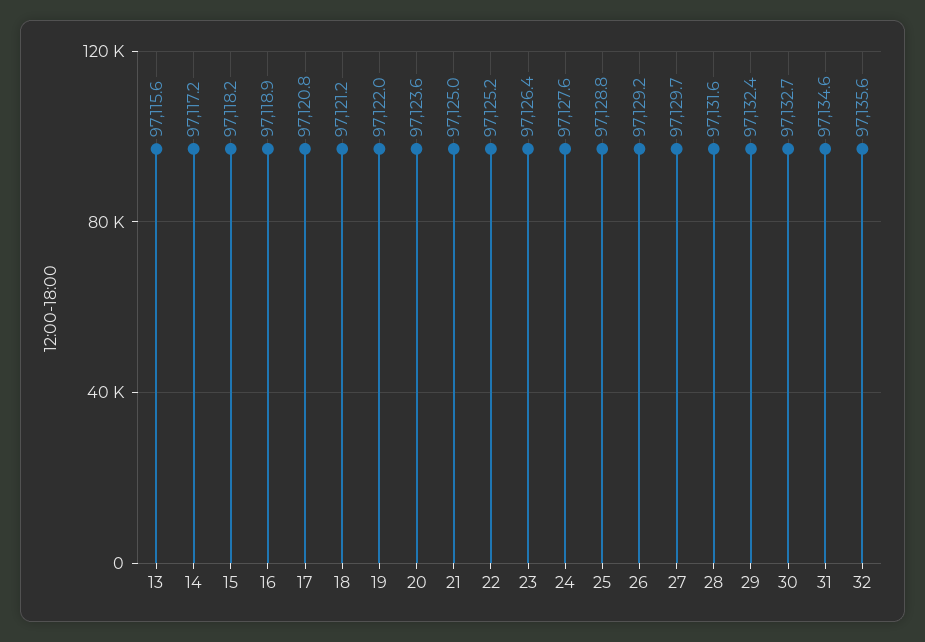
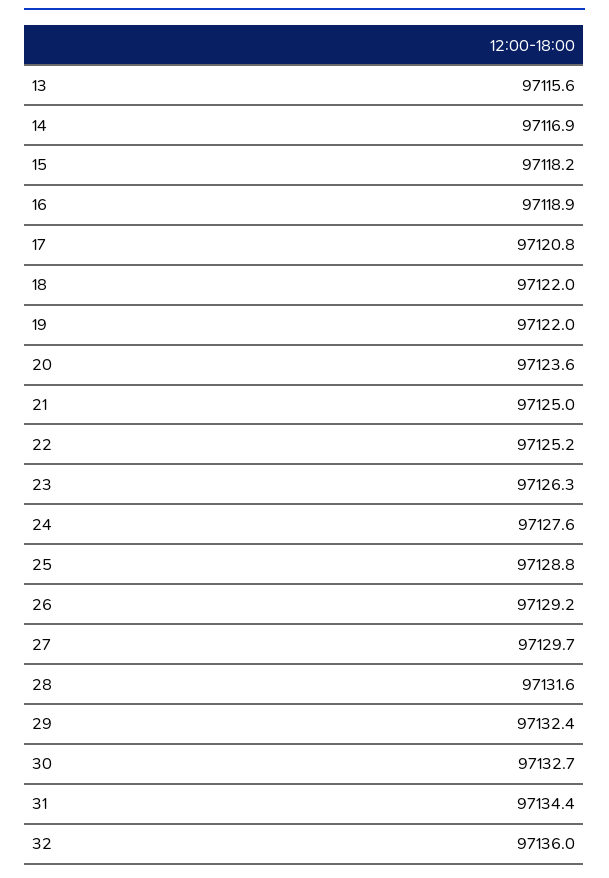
  {
    "13": 97115.6,
-   "14": 97117.2,
+   "14": 97116.9,
    "15": 97118.2,
    "16": 97118.9,
    "17": 97120.8,
-   "18": 97121.2,
+   "18": 97122,
    "19": 97122,
    "20": 97123.6,
    "21": 97125,
    "22": 97125.2,
-   "23": 97126.4,
+   "23": 97126.3,
    "24": 97127.6,
    "25": 97128.8,
    "26": 97129.2,
    "27": 97129.7,
    "28": 97131.6,
    "29": 97132.4,
    "30": 97132.7,
-   "31": 97134.6,
+   "31": 97134.4,
-   "32": 97135.6
+   "32": 97136
  }

